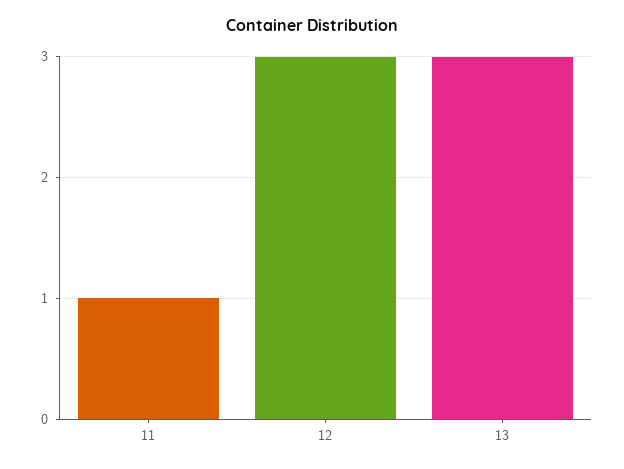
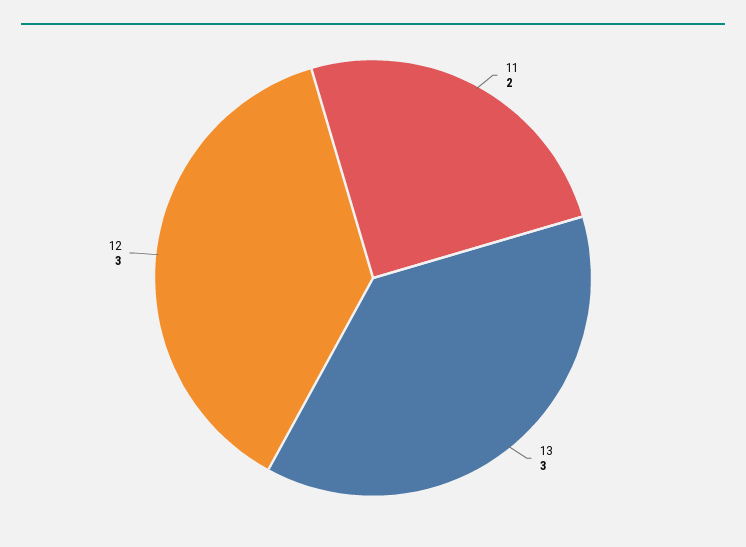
  {
-   "11": 1,
+   "11": 2,
    "12": 3,
    "13": 3
  }

